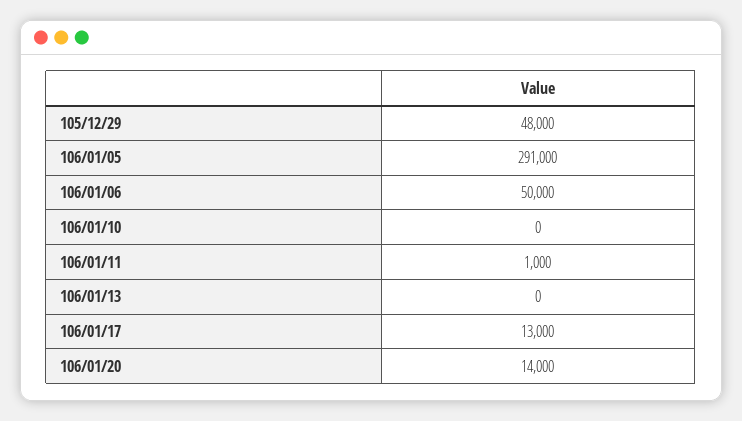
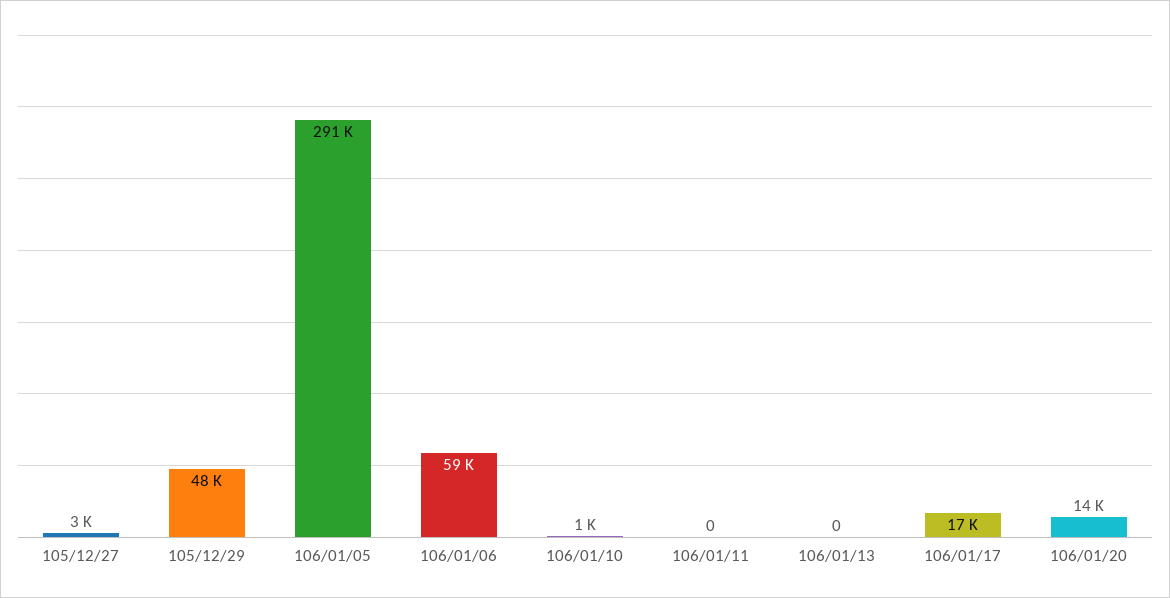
  {
    "105/12/29": 48000,
    "106/01/05": 291000,
-   "106/01/06": 50000,
+   "106/01/06": 59000,
-   "106/01/10": 0,
+   "106/01/10": 1000,
-   "106/01/11": 1000,
+   "106/01/11": 0,
    "106/01/13": 0,
-   "106/01/17": 13000,
+   "106/01/17": 17000,
-   "106/01/20": 14000
+   "106/01/20": 14000,
+   "105/12/27": 3000
  }

